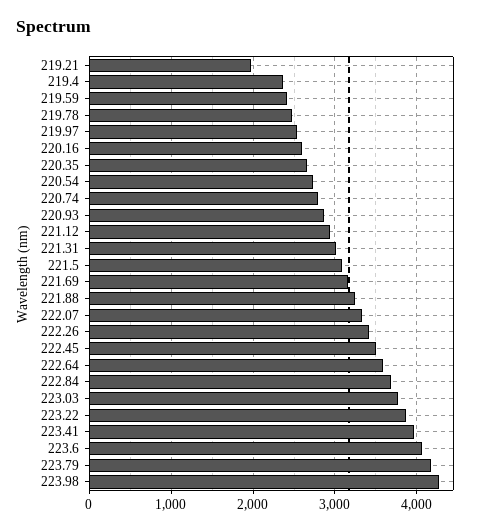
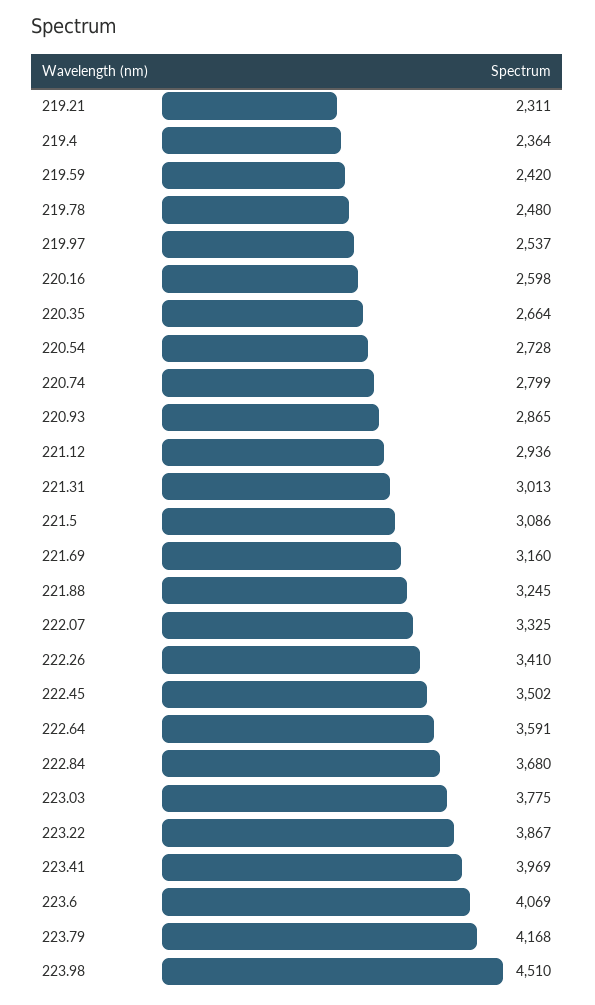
  {
-   "219.21": 2000,
+   "219.21": 2311,
    "219.4": 2364,
    "219.59": 2420,
    "219.78": 2480,
    "219.97": 2537,
    "220.16": 2598,
    "220.35": 2664,
    "220.54": 2728,
    "220.74": 2799,
    "220.93": 2865,
    "221.12": 2936,
    "221.31": 3013,
    "221.5": 3086,
    "221.69": 3160,
    "221.88": 3245,
    "222.07": 3325,
    "222.26": 3410,
    "222.45": 3502,
    "222.64": 3591,
    "222.84": 3680,
    "223.03": 3775,
    "223.22": 3867,
    "223.41": 3969,
    "223.6": 4069,
    "223.79": 4168,
-   "223.98": 4300
+   "223.98": 4510
  }

